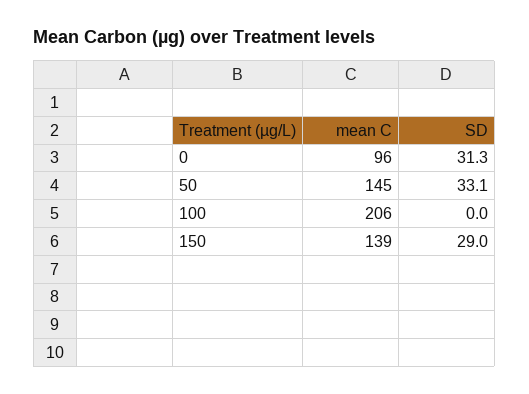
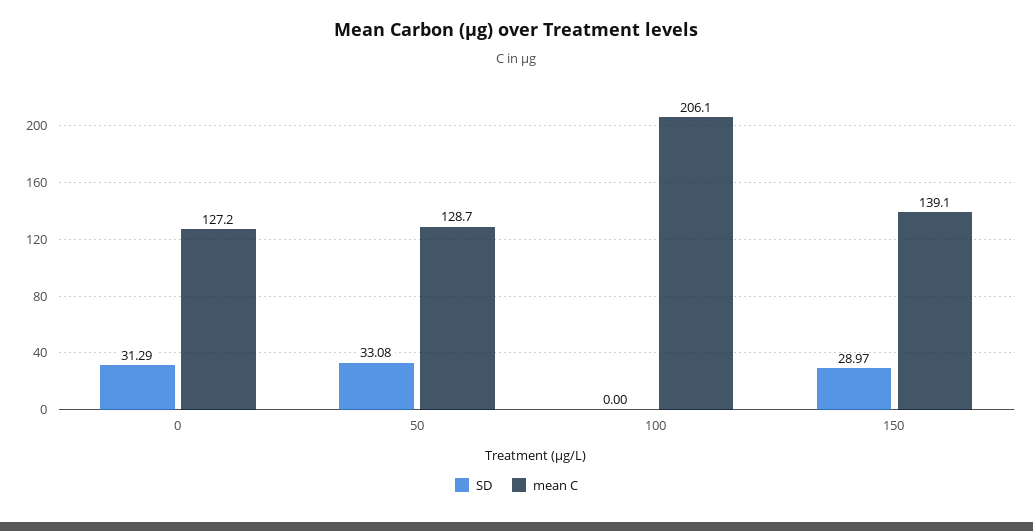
  {
    "mean C": {
-     "0": 96,
+     "0": 127.2,
-     "50": 145,
+     "50": 128.7,
      "100": 206.1,
      "150": 139.1
    },
    "SD": {
      "0": 31.29,
      "50": 33.08,
      "100": 0,
      "150": 28.97
    }
  }

